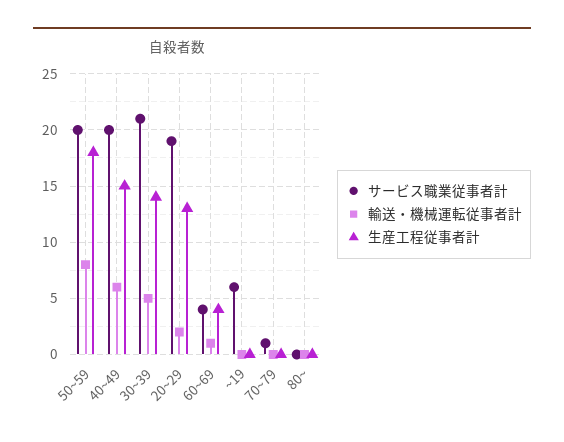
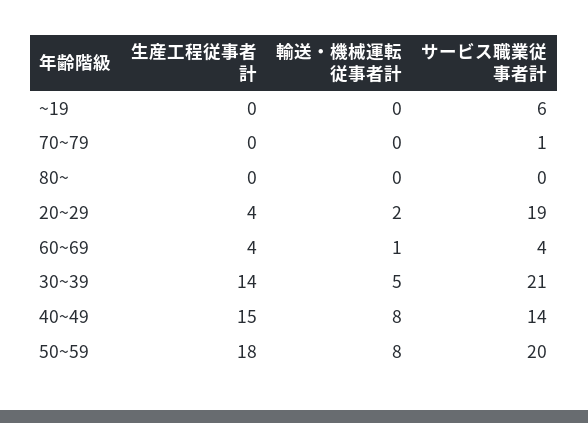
  {
    "サービス職業従事者計": {
      "50~59": 20,
-     "40~49": 20,
+     "40~49": 14,
      "30~39": 21,
      "20~29": 19,
      "60~69": 4,
      "~19": 6,
      "70~79": 1,
      "80~": 0
    },
    "輸送・機械運転従事者計": {
      "50~59": 8,
-     "40~49": 6,
+     "40~49": 8,
      "30~39": 5,
      "20~29": 2,
      "60~69": 1,
      "~19": 0,
      "70~79": 0,
      "80~": 0
    },
    "生産工程従事者計": {
      "50~59": 18,
      "40~49": 15,
      "30~39": 14,
-     "20~29": 13,
+     "20~29": 4,
      "60~69": 4,
      "~19": 0,
      "70~79": 0,
      "80~": 0
    }
  }

